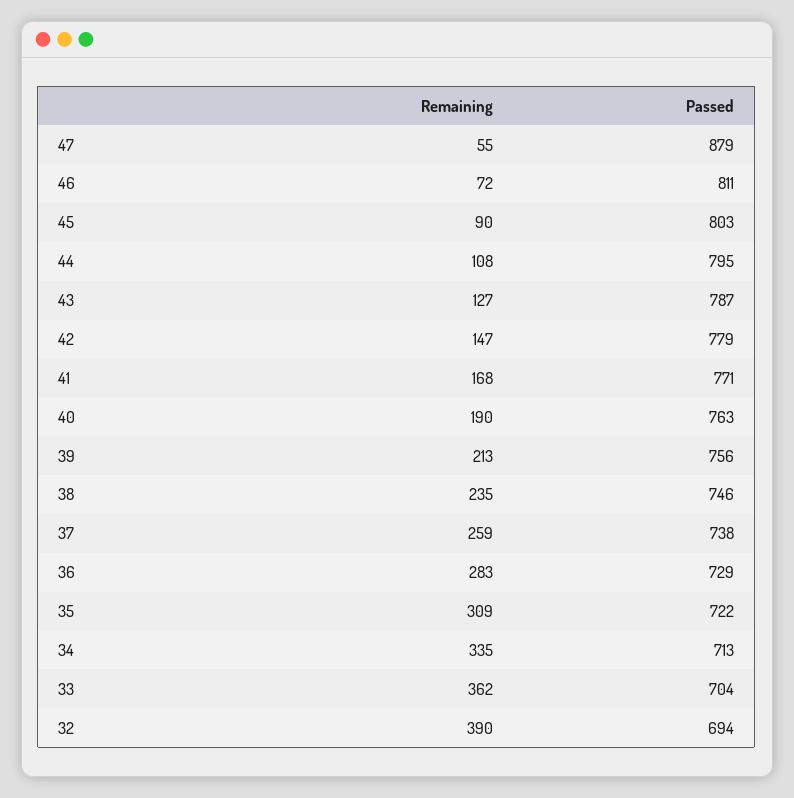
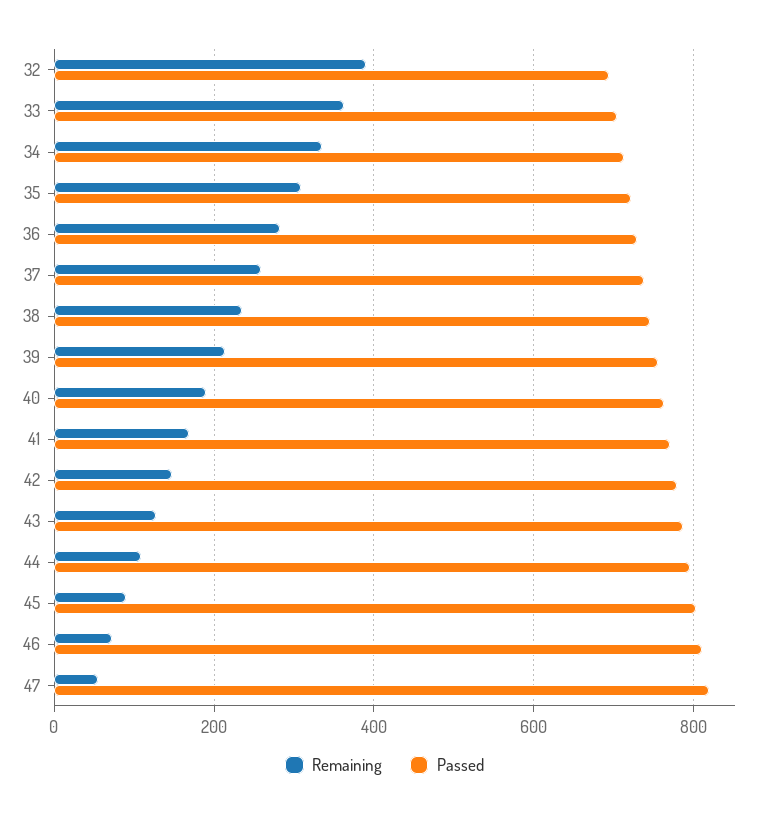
  {
    "Remaining": {
      "47": 55,
      "46": 72,
      "45": 90,
      "44": 108,
      "43": 127,
      "42": 147,
      "41": 168,
      "40": 190,
      "39": 213,
      "38": 235,
      "37": 259,
      "36": 283,
      "35": 309,
      "34": 335,
      "33": 362,
      "32": 390
    },
    "Passed": {
-     "47": 879,
+     "47": 820,
      "46": 811,
      "45": 803,
      "44": 795,
      "43": 787,
      "42": 779,
      "41": 771,
      "40": 763,
      "39": 756,
      "38": 746,
      "37": 738,
      "36": 729,
      "35": 722,
      "34": 713,
      "33": 704,
      "32": 694
    }
  }

